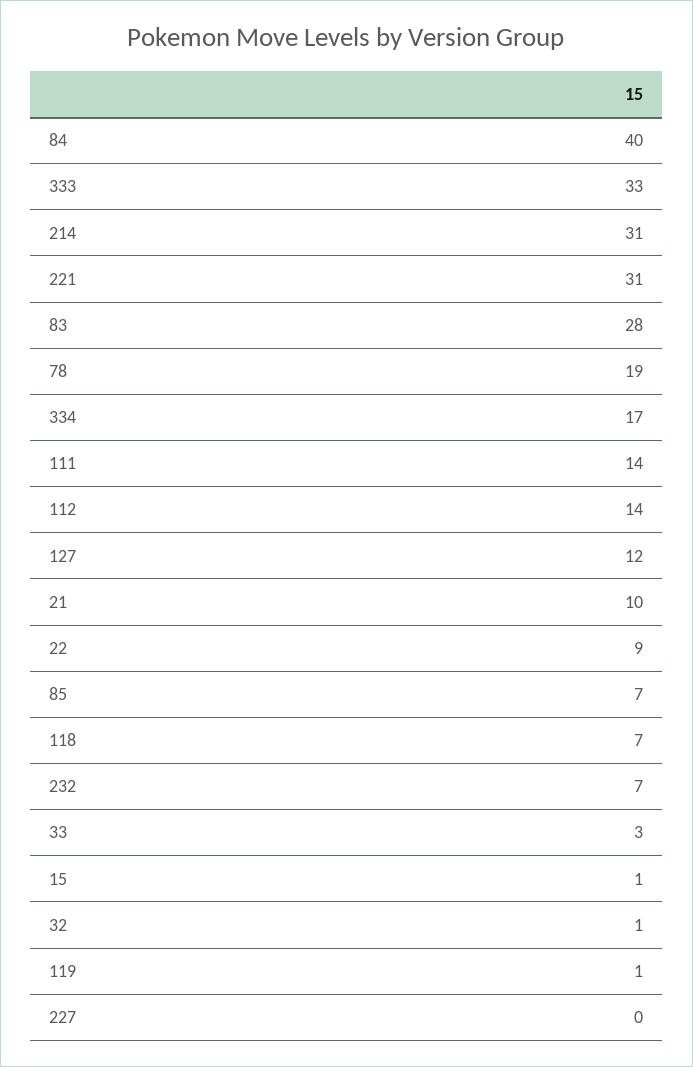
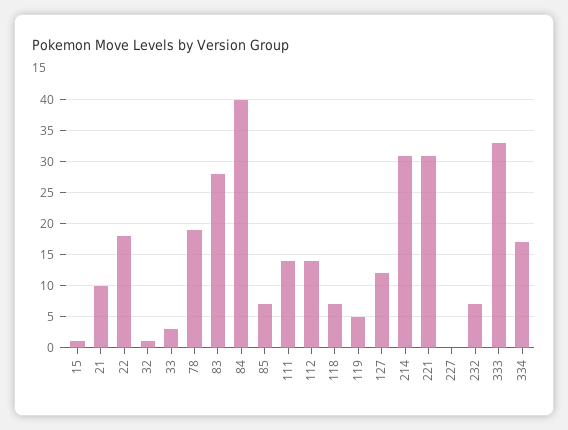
  {
    "84": 40,
    "333": 33,
    "214": 31,
    "221": 31,
    "83": 28,
    "78": 19,
    "334": 17,
    "111": 14,
    "112": 14,
    "127": 12,
    "21": 10,
-   "22": 9,
+   "22": 18,
    "85": 7,
    "118": 7,
    "232": 7,
    "33": 3,
    "15": 1,
    "32": 1,
-   "119": 1,
+   "119": 5,
    "227": 0
  }

